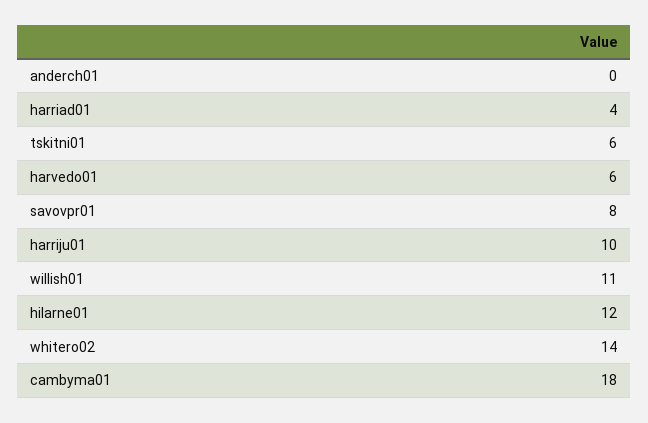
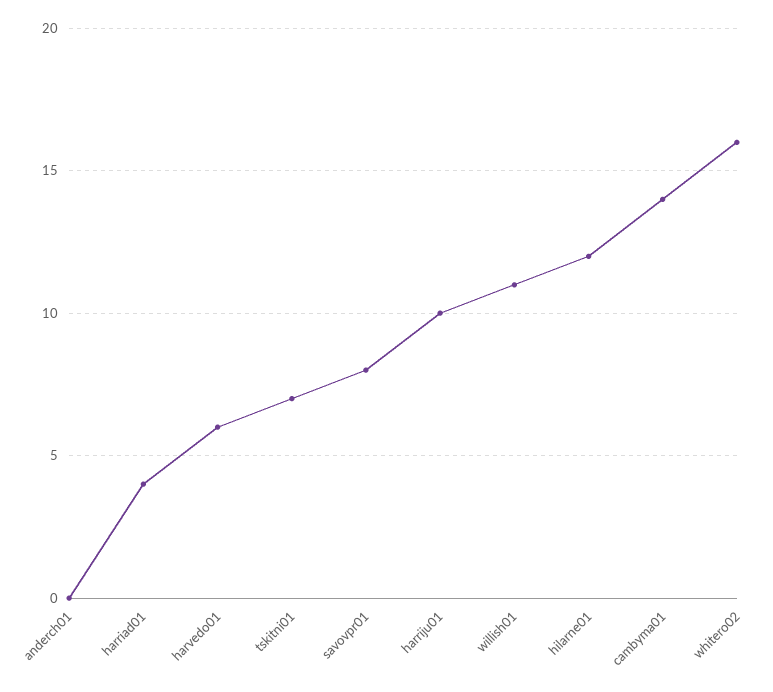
  {
    "anderch01": 0,
    "harriad01": 4,
-   "tskitni01": 6,
+   "tskitni01": 7,
    "harvedo01": 6,
    "savovpr01": 8,
    "harriju01": 10,
    "willish01": 11,
    "hilarne01": 12,
-   "whitero02": 14,
+   "whitero02": 16,
-   "cambyma01": 18
+   "cambyma01": 14
  }

